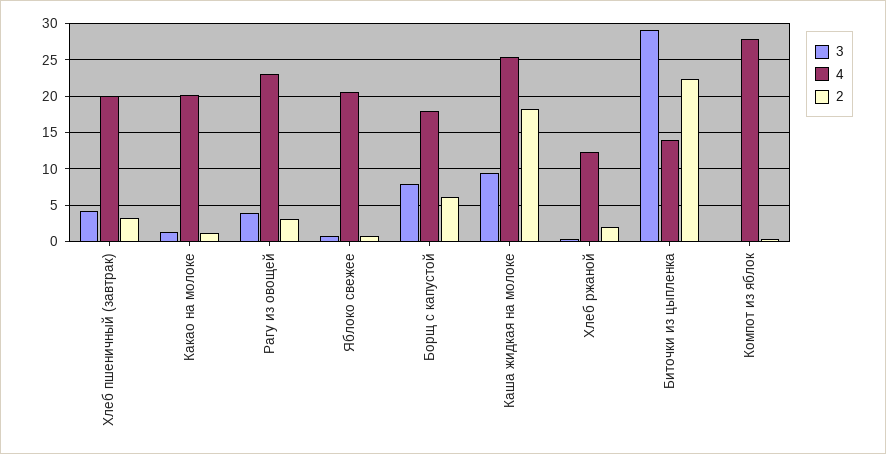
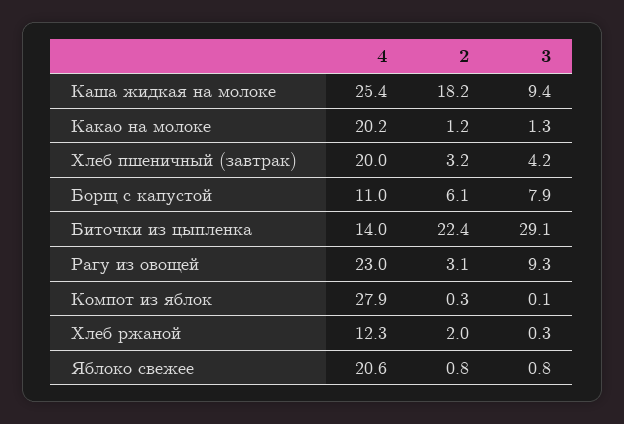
  {
    "3": {
      "Хлеб пшеничный (завтрак)": 4.2,
      "Какао на молоке": 1.3,
-     "Рагу из овощей": 4,
+     "Рагу из овощей": 9.3,
      "Яблоко свежее": 0.8,
      "Борщ с капустой": 7.9,
      "Каша жидкая на молоке": 9.4,
      "Хлеб ржаной": 0.3,
      "Биточки из цыпленка": 29.1,
      "Компот из яблок": 0.1
    },
    "4": {
      "Хлеб пшеничный (завтрак)": 20,
      "Какао на молоке": 20.2,
      "Рагу из овощей": 23,
      "Яблоко свежее": 20.6,
-     "Борщ с капустой": 18,
+     "Борщ с капустой": 11,
      "Каша жидкая на молоке": 25.4,
      "Хлеб ржаной": 12.3,
      "Биточки из цыпленка": 14,
      "Компот из яблок": 27.9
    },
    "2": {
      "Хлеб пшеничный (завтрак)": 3.2,
      "Какао на молоке": 1.2,
      "Рагу из овощей": 3.1,
      "Яблоко свежее": 0.8,
      "Борщ с капустой": 6.1,
      "Каша жидкая на молоке": 18.2,
      "Хлеб ржаной": 2,
      "Биточки из цыпленка": 22.4,
      "Компот из яблок": 0.3
    }
  }

